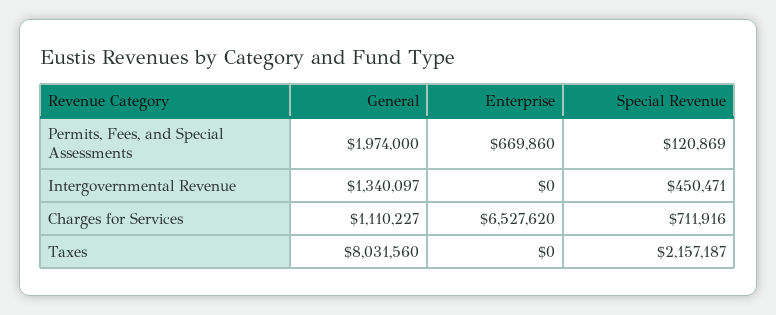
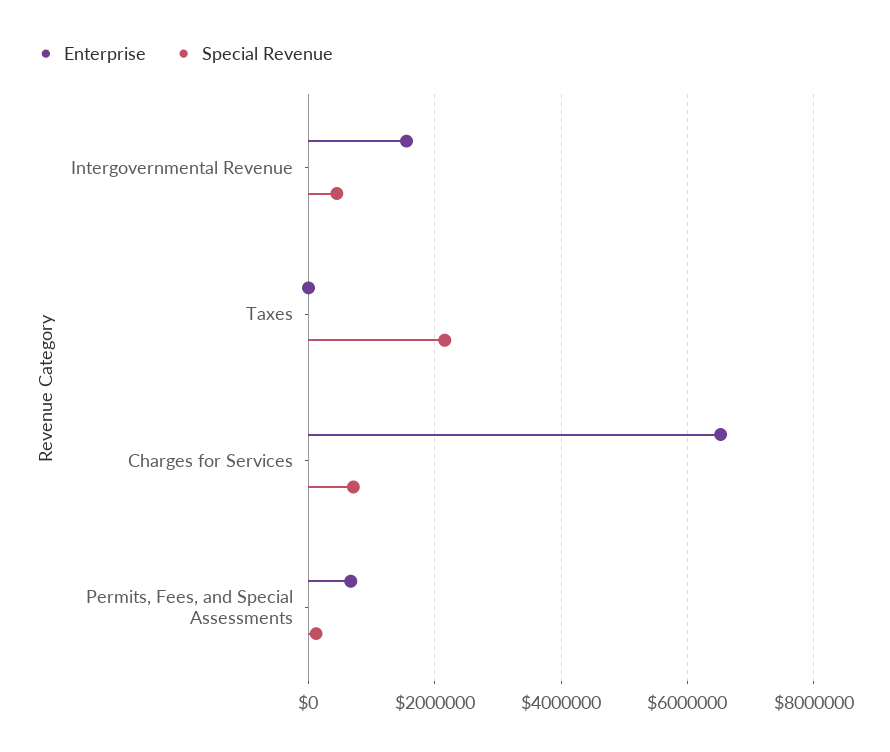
  {
-   "General": {
-     "Permits, Fees, and Special Assessments": 1974000,
-     "Intergovernmental Revenue": 1340097,
-     "Charges for Services": 1110227,
-     "Taxes": 8031560
-   },
    "Enterprise": {
      "Permits, Fees, and Special Assessments": 669860,
-     "Intergovernmental Revenue": 0,
+     "Intergovernmental Revenue": 1600000,
      "Charges for Services": 6527620,
      "Taxes": 0
    },
    "Special Revenue": {
      "Permits, Fees, and Special Assessments": 120869,
      "Intergovernmental Revenue": 450471,
      "Charges for Services": 711916,
      "Taxes": 2157187
    }
  }

